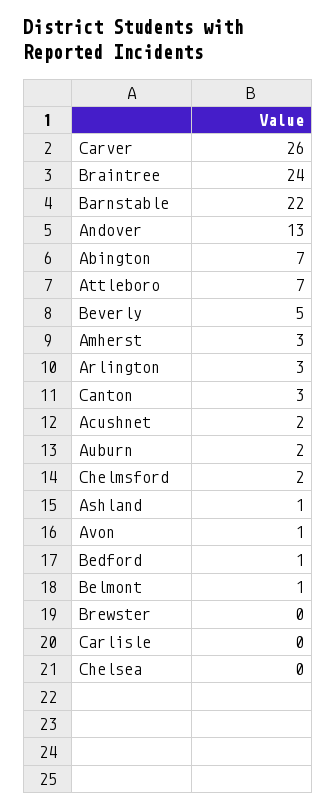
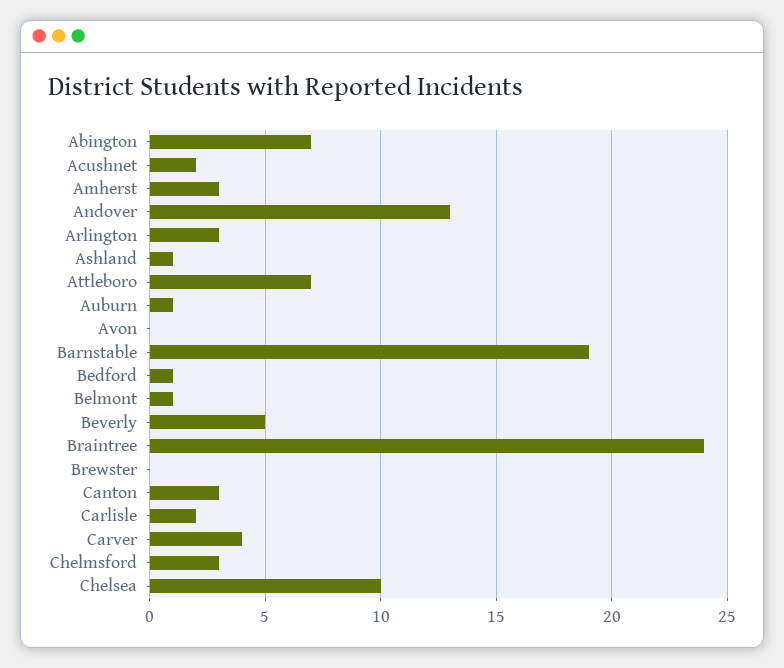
  {
-   "Carver": 26,
+   "Carver": 4,
    "Braintree": 24,
-   "Barnstable": 22,
+   "Barnstable": 19,
    "Andover": 13,
    "Abington": 7,
    "Attleboro": 7,
    "Beverly": 5,
    "Amherst": 3,
    "Arlington": 3,
    "Canton": 3,
    "Acushnet": 2,
-   "Auburn": 2,
+   "Auburn": 1,
-   "Chelmsford": 2,
+   "Chelmsford": 3,
    "Ashland": 1,
-   "Avon": 1,
+   "Avon": 0,
    "Bedford": 1,
    "Belmont": 1,
    "Brewster": 0,
-   "Carlisle": 0,
+   "Carlisle": 2,
-   "Chelsea": 0
+   "Chelsea": 10
  }

